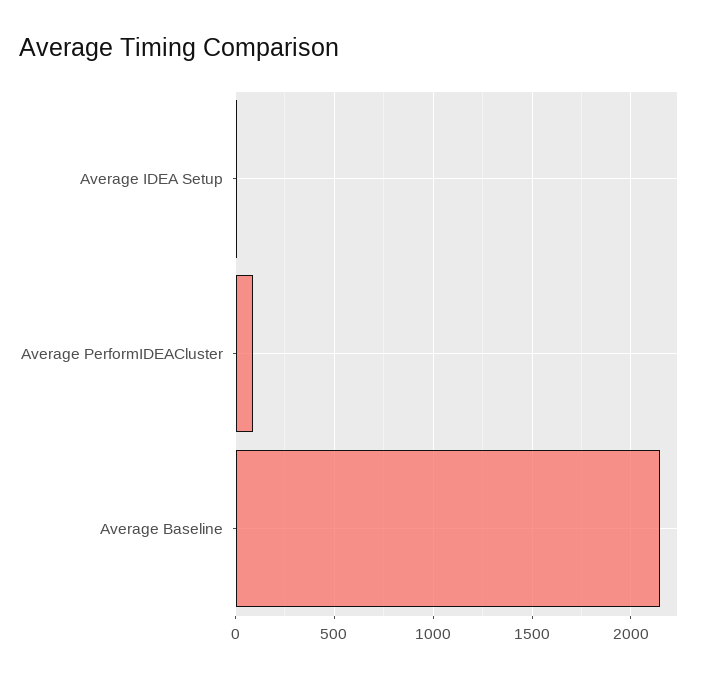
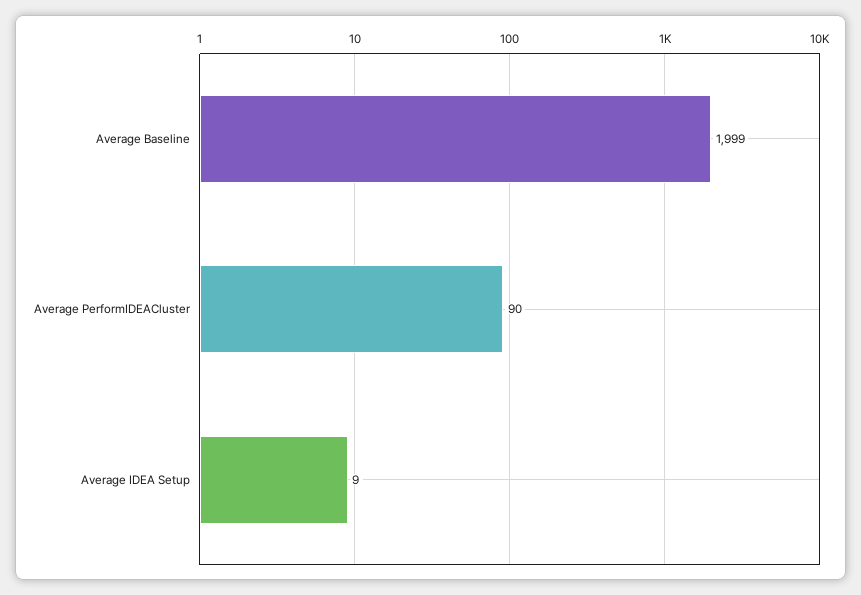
  {
    "Average IDEA Setup": 9,
    "Average PerformIDEACluster": 90,
-   "Average Baseline": 2150
+   "Average Baseline": 1999
  }

